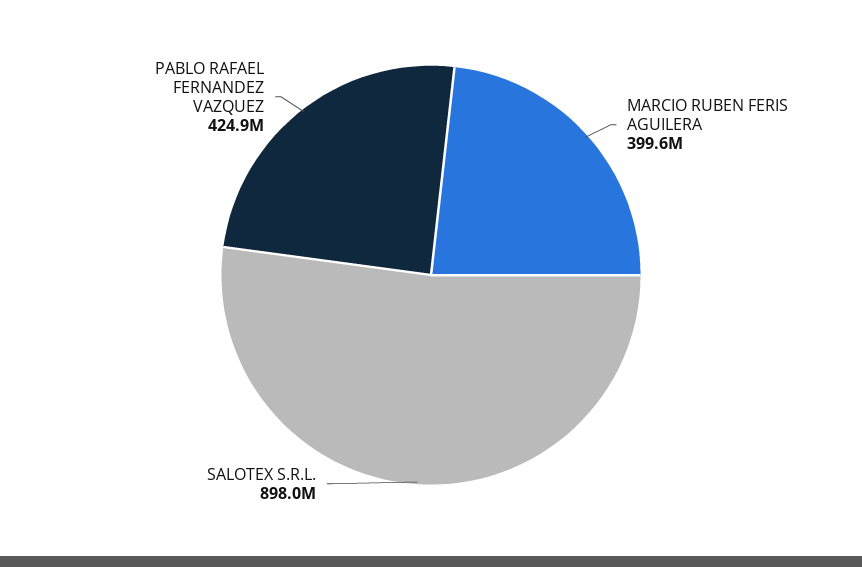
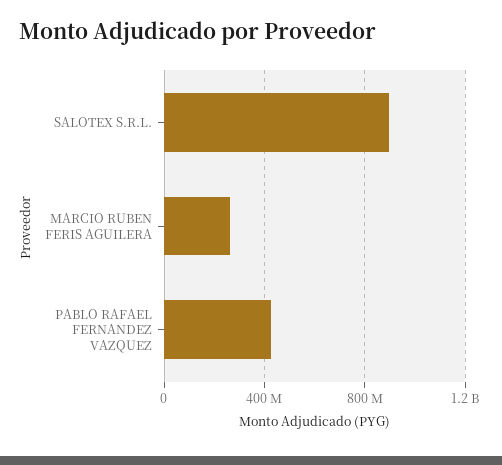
  {
-   "MARCIO RUBEN FERIS AGUILERA": 399600000,
+   "MARCIO RUBEN FERIS AGUILERA": 250000000,
    "SALOTEX S.R.L.": 898000000,
    "PABLO RAFAEL FERNANDEZ VAZQUEZ": 424900000
  }

